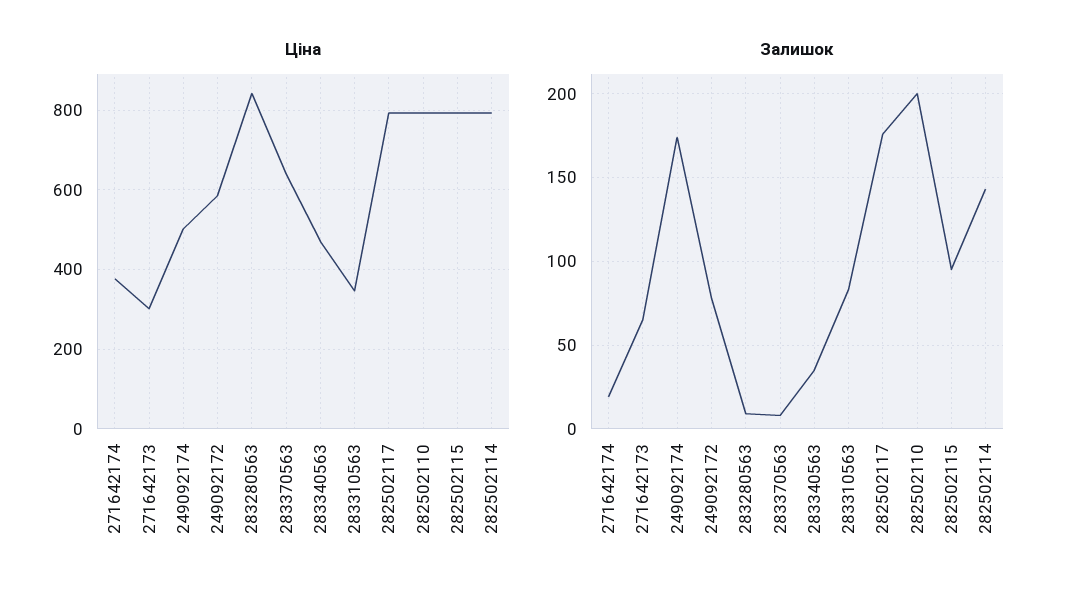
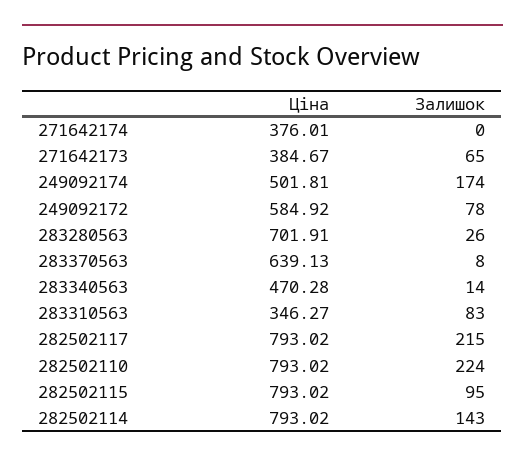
  {
    "Ціна": {
      "271642174": 376.01,
-     "271642173": 300,
+     "271642173": 384.67,
      "249092174": 501.81,
      "249092172": 584.92,
-     "283280563": 840,
+     "283280563": 701.91,
      "283370563": 639.13,
      "283340563": 470.28,
      "283310563": 346.27,
      "282502117": 793.02,
      "282502110": 793.02,
      "282502115": 793.02,
      "282502114": 793.02
    },
    "Залишок": {
-     "271642174": 20,
+     "271642174": 0,
      "271642173": 65,
      "249092174": 174,
      "249092172": 78,
-     "283280563": 10,
+     "283280563": 26,
      "283370563": 8,
-     "283340563": 35,
+     "283340563": 14,
      "283310563": 83,
-     "282502117": 175,
+     "282502117": 215,
-     "282502110": 200,
+     "282502110": 224,
      "282502115": 95,
      "282502114": 143
    }
  }

